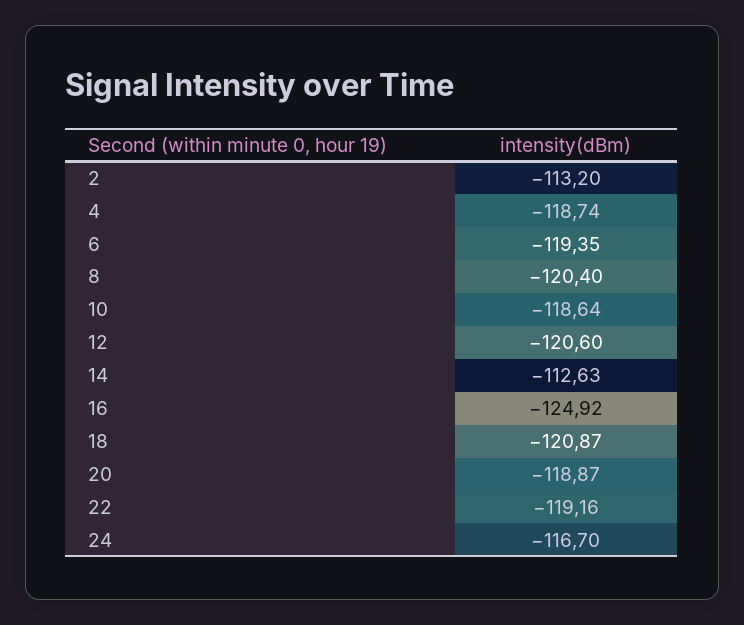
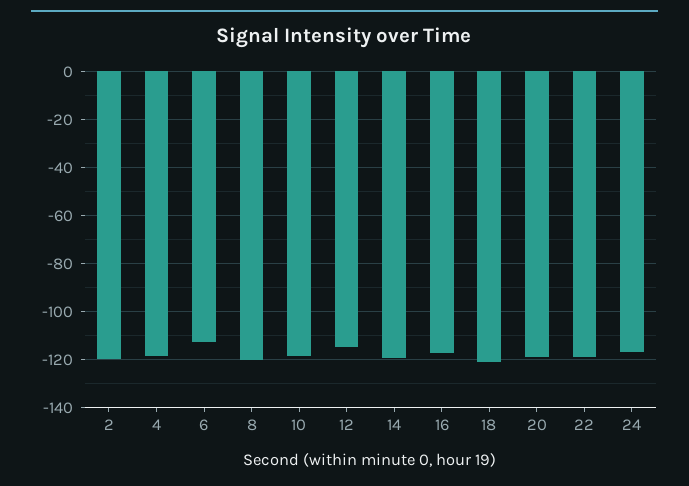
  {
-   "2": -113.2,
+   "2": -120,
    "4": -118.74,
-   "6": -119.35,
+   "6": -112.5,
    "8": -120.4,
    "10": -118.64,
-   "12": -120.6,
+   "12": -115,
-   "14": -112.63,
+   "14": -120,
-   "16": -124.92,
+   "16": -117.5,
    "18": -120.87,
    "20": -118.87,
    "22": -119.16,
    "24": -116.7
  }

